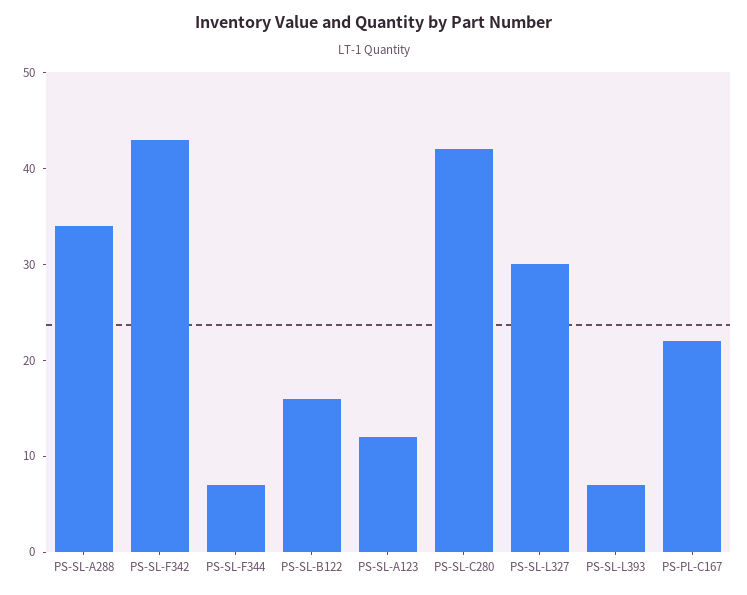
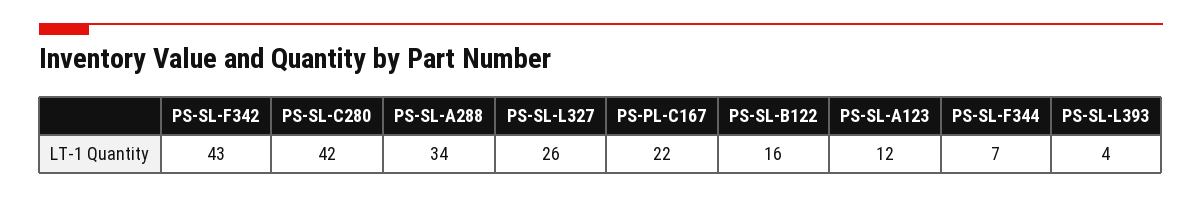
  {
    "PS-SL-A288": 34,
    "PS-SL-F342": 43,
    "PS-SL-F344": 7,
    "PS-SL-B122": 16,
    "PS-SL-A123": 12,
    "PS-SL-C280": 42,
-   "PS-SL-L327": 30,
+   "PS-SL-L327": 26,
-   "PS-SL-L393": 7,
+   "PS-SL-L393": 4,
    "PS-PL-C167": 22
  }

